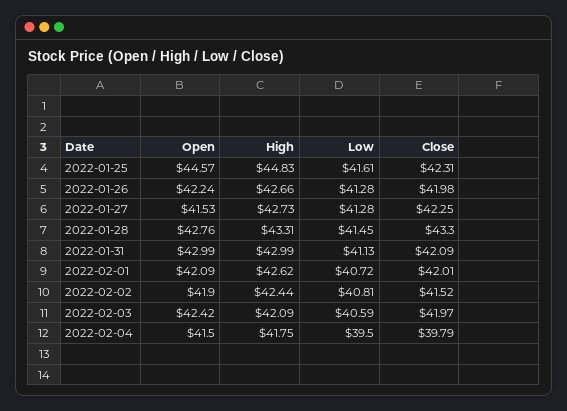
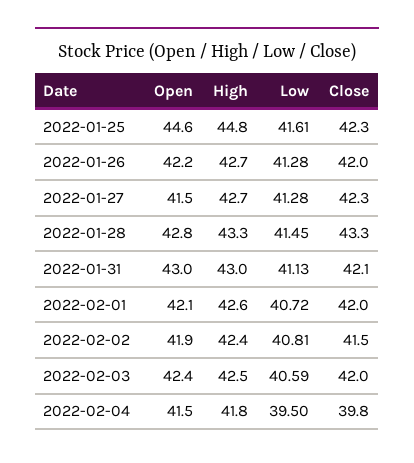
  {
    "Open": {
      "2022-01-25": 44.57,
      "2022-01-26": 42.24,
      "2022-01-27": 41.53,
      "2022-01-28": 42.76,
      "2022-01-31": 42.99,
      "2022-02-01": 42.09,
      "2022-02-02": 41.9,
      "2022-02-03": 42.42,
      "2022-02-04": 41.5
    },
    "High": {
      "2022-01-25": 44.83,
      "2022-01-26": 42.66,
      "2022-01-27": 42.73,
      "2022-01-28": 43.31,
      "2022-01-31": 42.99,
      "2022-02-01": 42.62,
      "2022-02-02": 42.44,
-     "2022-02-03": 42.09,
+     "2022-02-03": 42.5,
      "2022-02-04": 41.75
    },
    "Low": {
      "2022-01-25": 41.61,
      "2022-01-26": 41.28,
      "2022-01-27": 41.28,
      "2022-01-28": 41.45,
      "2022-01-31": 41.13,
      "2022-02-01": 40.72,
      "2022-02-02": 40.81,
      "2022-02-03": 40.59,
      "2022-02-04": 39.5
    },
    "Close": {
      "2022-01-25": 42.31,
      "2022-01-26": 41.98,
      "2022-01-27": 42.25,
      "2022-01-28": 43.3,
      "2022-01-31": 42.09,
      "2022-02-01": 42.01,
      "2022-02-02": 41.52,
      "2022-02-03": 41.97,
      "2022-02-04": 39.79
    }
  }

